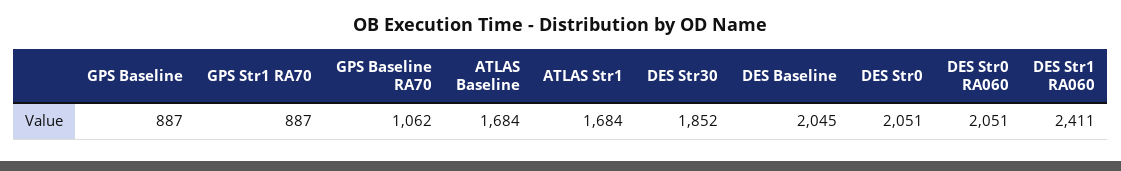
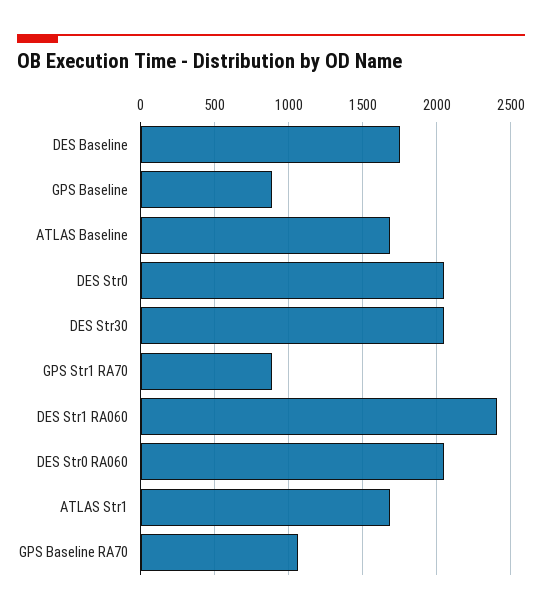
  {
    "GPS Baseline": 887,
    "GPS Str1 RA70": 887,
    "GPS Baseline RA70": 1062,
    "ATLAS Baseline": 1684,
    "ATLAS Str1": 1684,
-   "DES Str30": 1852,
+   "DES Str30": 2050,
-   "DES Baseline": 2045,
+   "DES Baseline": 1750,
    "DES Str0": 2051,
    "DES Str0 RA060": 2051,
    "DES Str1 RA060": 2411
  }

